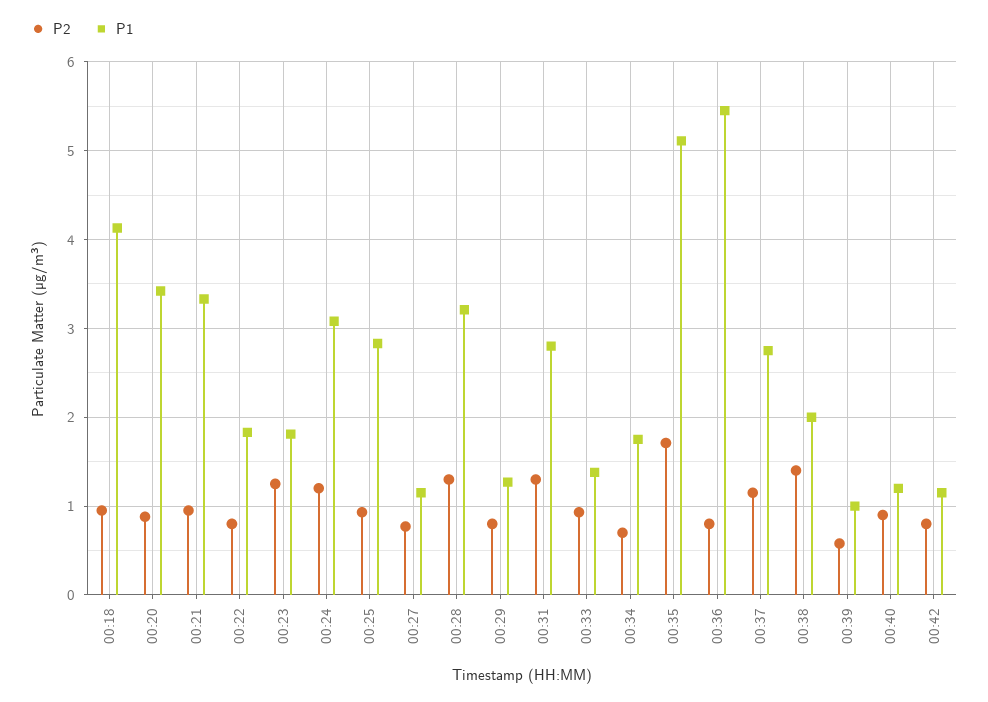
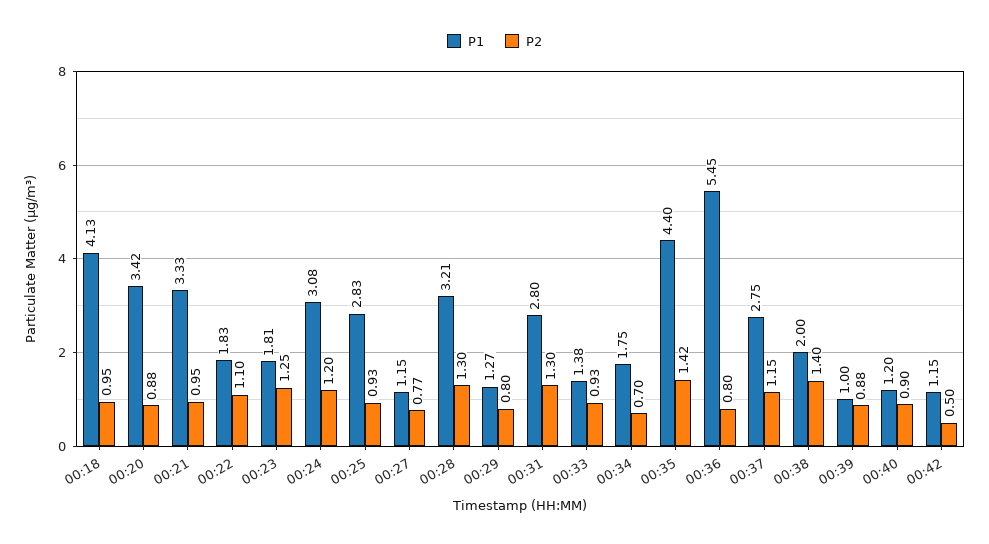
  {
    "P2": {
      "00:18": 0.95,
      "00:20": 0.88,
      "00:21": 0.95,
-     "00:22": 0.8,
+     "00:22": 1.1,
      "00:23": 1.25,
      "00:24": 1.2,
      "00:25": 0.93,
      "00:27": 0.77,
      "00:28": 1.3,
      "00:29": 0.8,
      "00:31": 1.3,
      "00:33": 0.93,
      "00:34": 0.7,
-     "00:35": 1.7,
+     "00:35": 1.42,
      "00:36": 0.8,
      "00:37": 1.15,
      "00:38": 1.4,
-     "00:39": 0.6,
+     "00:39": 0.88,
      "00:40": 0.9,
-     "00:42": 0.8
+     "00:42": 0.5
    },
    "P1": {
      "00:18": 4.13,
      "00:20": 3.42,
      "00:21": 3.33,
      "00:22": 1.83,
      "00:23": 1.81,
      "00:24": 3.08,
      "00:25": 2.83,
      "00:27": 1.15,
      "00:28": 3.21,
      "00:29": 1.27,
      "00:31": 2.8,
      "00:33": 1.38,
      "00:34": 1.75,
-     "00:35": 5.1,
+     "00:35": 4.4,
      "00:36": 5.45,
      "00:37": 2.75,
      "00:38": 2,
      "00:39": 1,
      "00:40": 1.2,
      "00:42": 1.15
    }
  }

